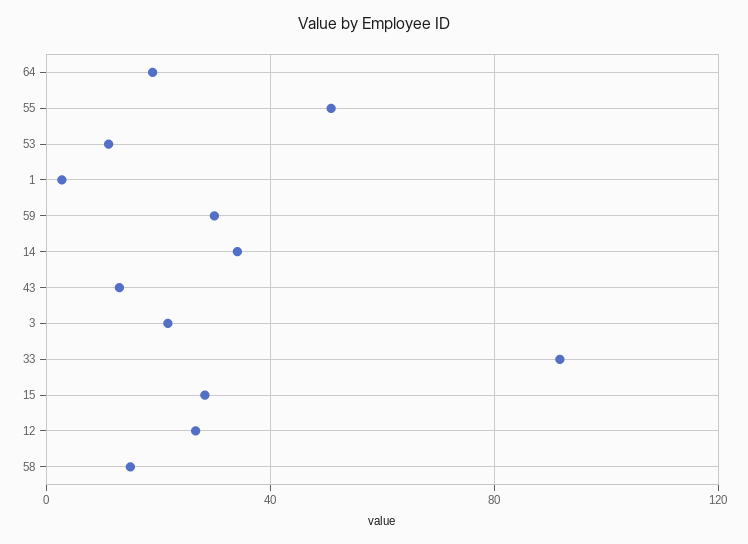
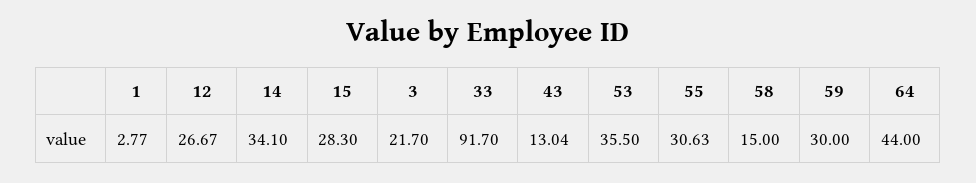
  {
-   "64": 20,
+   "64": 44,
-   "55": 50,
+   "55": 30.63,
-   "53": 10,
+   "53": 35.5,
    "1": 2.77,
    "59": 30,
    "14": 34.1,
    "43": 13.04,
    "3": 21.7,
    "33": 91.7,
    "15": 28.3,
    "12": 26.67,
    "58": 15
  }

